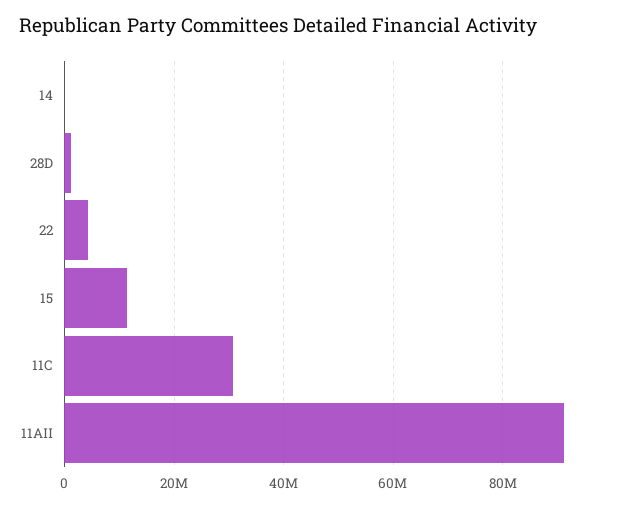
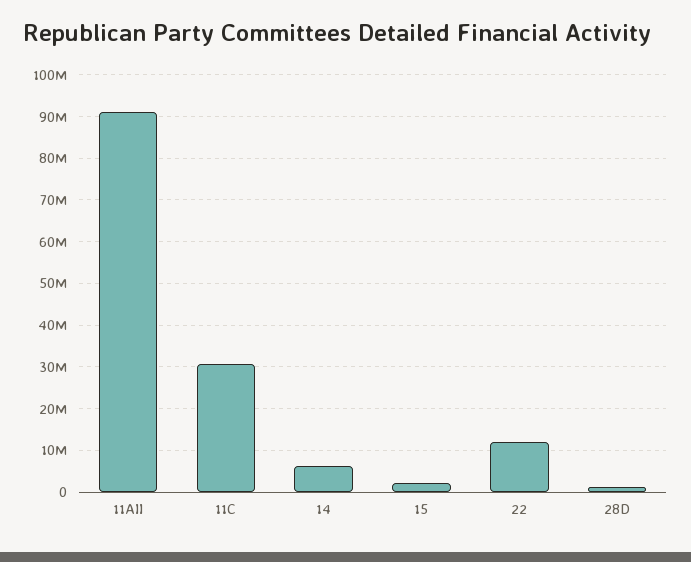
  {
-   "14": 0,
+   "14": 6000000,
    "28D": 2000000,
-   "22": 4000000,
+   "22": 12000000,
-   "15": 12000000,
+   "15": 2000000,
    "11C": 30000000,
    "11AII": 92000000
  }

